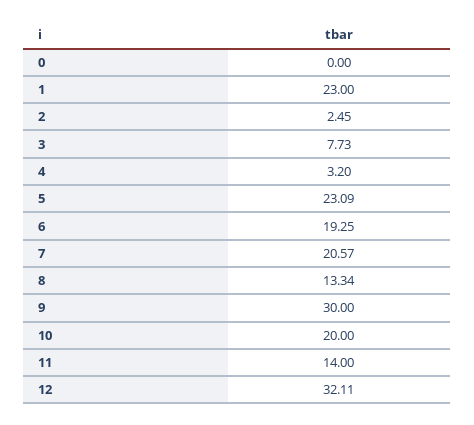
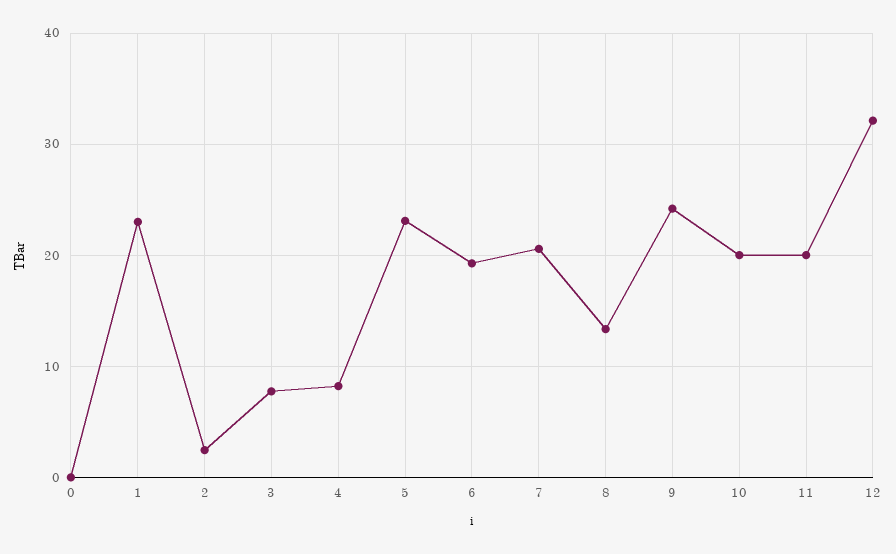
  {
    "0": 0,
    "1": 23,
    "2": 2.45,
    "3": 7.73,
-   "4": 3.2,
+   "4": 8,
    "5": 23.09,
    "6": 19.25,
    "7": 20.57,
    "8": 13.34,
-   "9": 30,
+   "9": 24,
    "10": 20,
-   "11": 14,
+   "11": 20,
    "12": 32.11
  }

